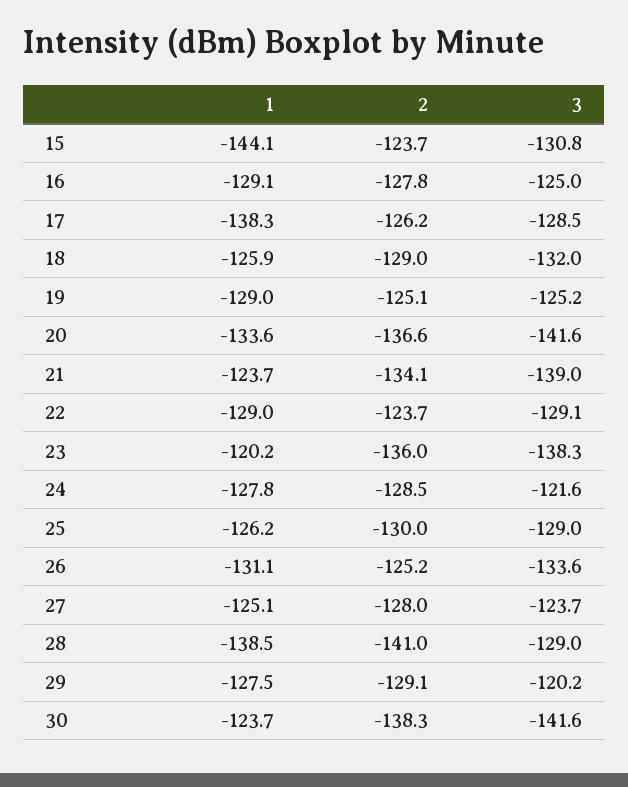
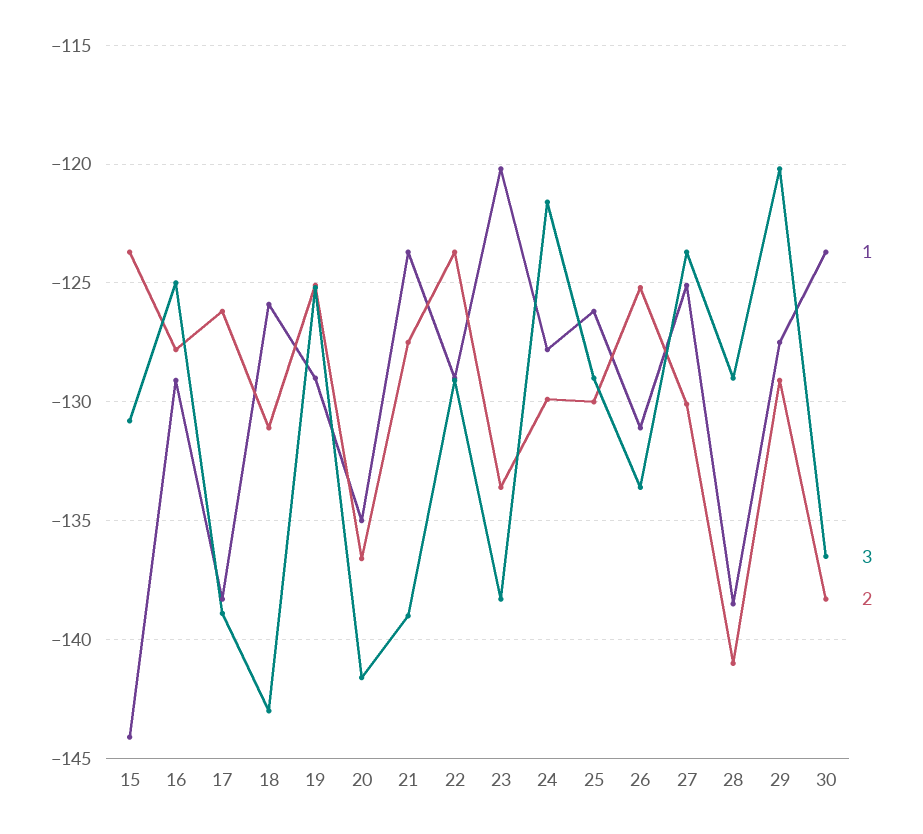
  {
    "1": {
      "15": -144.1,
      "16": -129.1,
      "17": -138.3,
      "18": -125.9,
      "19": -129,
-     "20": -133.6,
+     "20": -135,
      "21": -123.7,
      "22": -129,
      "23": -120.2,
      "24": -127.8,
      "25": -126.2,
      "26": -131.1,
      "27": -125.1,
      "28": -138.5,
      "29": -127.5,
      "30": -123.7
    },
    "2": {
      "15": -123.7,
      "16": -127.8,
      "17": -126.2,
-     "18": -129,
+     "18": -131,
      "19": -125.1,
      "20": -136.6,
-     "21": -134.1,
+     "21": -127.5,
      "22": -123.7,
-     "23": -136,
+     "23": -133.5,
-     "24": -128.5,
+     "24": -130,
      "25": -130,
      "26": -125.2,
-     "27": -128,
+     "27": -130,
      "28": -141,
      "29": -129.1,
      "30": -138.3
    },
    "3": {
      "15": -130.8,
      "16": -125,
-     "17": -128.5,
+     "17": -139,
-     "18": -132,
+     "18": -143,
      "19": -125.2,
      "20": -141.6,
      "21": -139,
      "22": -129.1,
      "23": -138.3,
      "24": -121.6,
      "25": -129,
      "26": -133.6,
      "27": -123.7,
      "28": -129,
      "29": -120.2,
-     "30": -141.6
+     "30": -136.5
    }
  }

